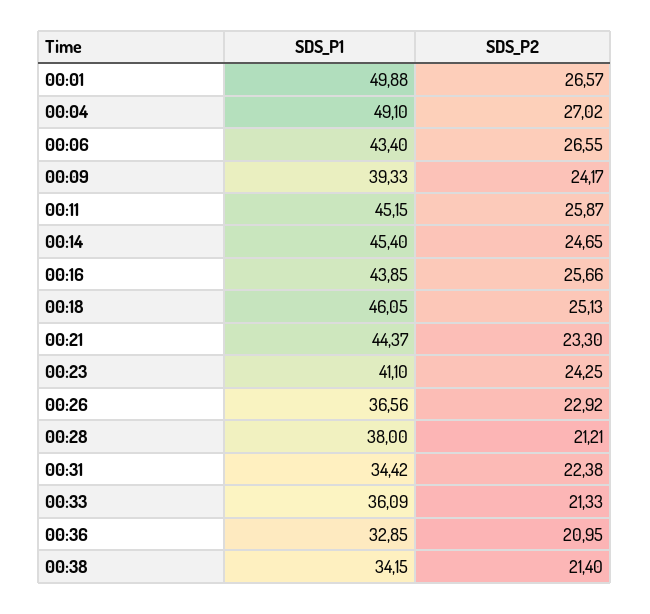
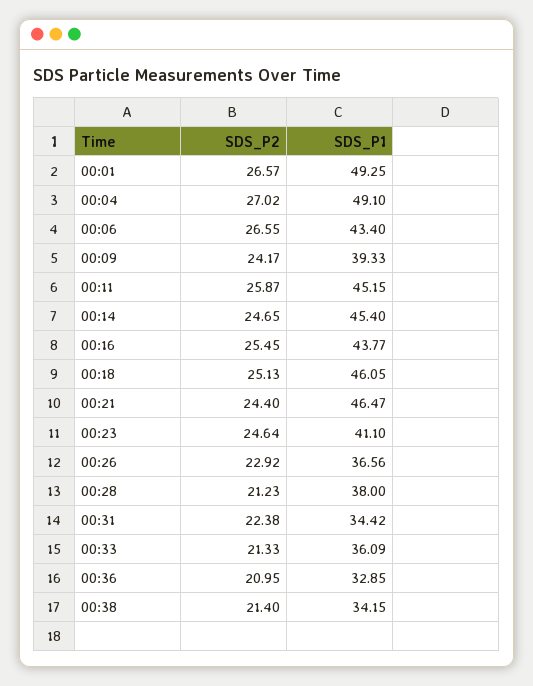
  {
    "SDS_P1": {
-     "00:01": 49.88,
+     "00:01": 49.25,
      "00:04": 49.1,
      "00:06": 43.4,
      "00:09": 39.33,
      "00:11": 45.15,
      "00:14": 45.4,
-     "00:16": 43.85,
+     "00:16": 43.77,
      "00:18": 46.05,
-     "00:21": 44.37,
+     "00:21": 46.47,
      "00:23": 41.1,
      "00:26": 36.56,
      "00:28": 38,
      "00:31": 34.42,
      "00:33": 36.09,
      "00:36": 32.85,
      "00:38": 34.15
    },
    "SDS_P2": {
      "00:01": 26.57,
      "00:04": 27.02,
      "00:06": 26.55,
      "00:09": 24.17,
      "00:11": 25.87,
      "00:14": 24.65,
-     "00:16": 25.66,
+     "00:16": 25.45,
      "00:18": 25.13,
-     "00:21": 23.3,
+     "00:21": 24.4,
-     "00:23": 24.25,
+     "00:23": 24.64,
      "00:26": 22.92,
-     "00:28": 21.21,
+     "00:28": 21.23,
      "00:31": 22.38,
      "00:33": 21.33,
      "00:36": 20.95,
      "00:38": 21.4
    }
  }

